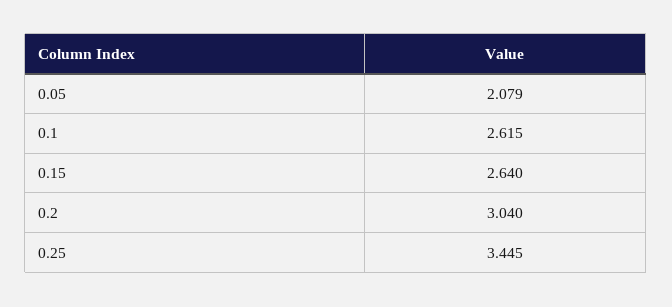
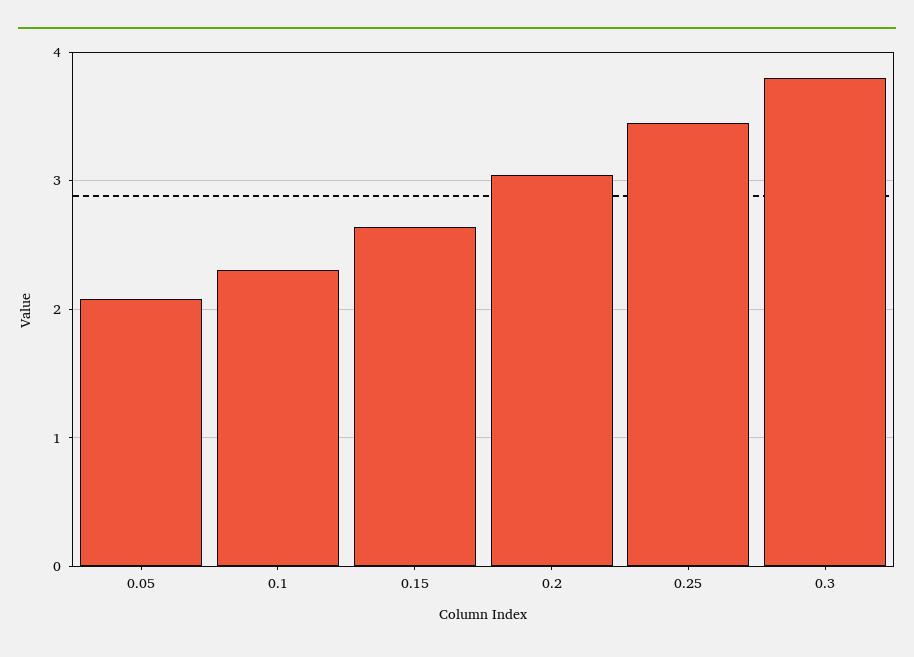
  {
    "0.05": 2.079,
-   "0.1": 2.615,
+   "0.1": 2.3,
    "0.15": 2.64,
    "0.2": 3.04,
-   "0.25": 3.445
+   "0.25": 3.445,
+   "0.3": 3.8
  }

